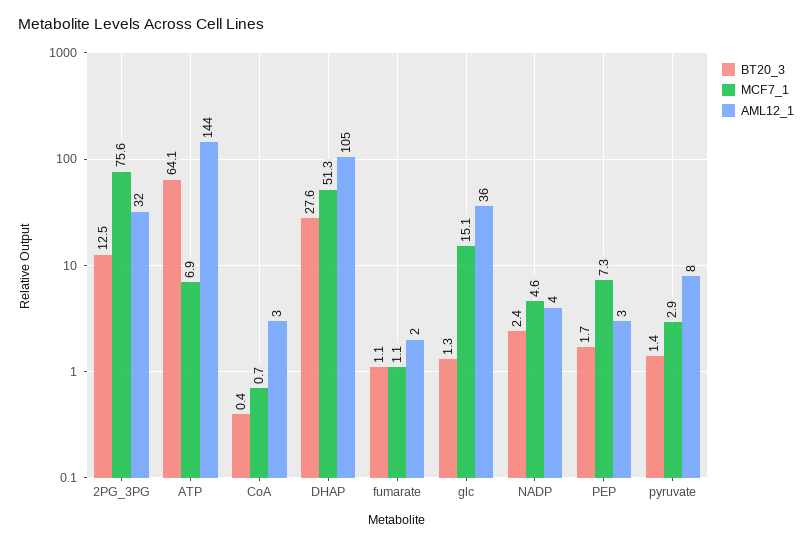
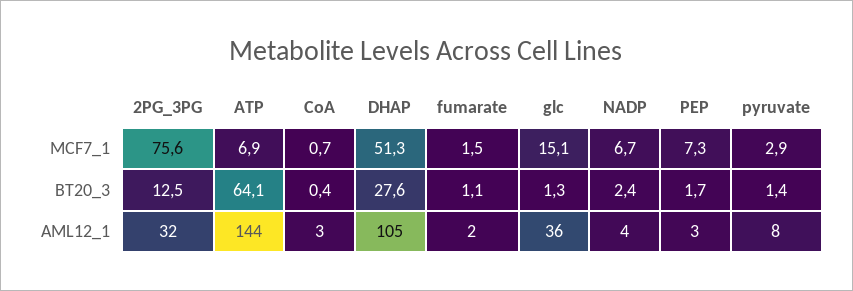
  {
    "BT20_3": {
      "2PG_3PG": 12.5,
      "ATP": 64.1,
      "CoA": 0.4,
      "DHAP": 27.6,
      "fumarate": 1.1,
      "glc": 1.3,
      "NADP": 2.4,
      "PEP": 1.7,
      "pyruvate": 1.4
    },
    "MCF7_1": {
      "2PG_3PG": 75.6,
      "ATP": 6.9,
      "CoA": 0.7,
      "DHAP": 51.3,
-     "fumarate": 1.1,
+     "fumarate": 1.5,
      "glc": 15.1,
-     "NADP": 4.6,
+     "NADP": 6.7,
      "PEP": 7.3,
      "pyruvate": 2.9
    },
    "AML12_1": {
      "2PG_3PG": 32,
      "ATP": 144,
      "CoA": 3,
      "DHAP": 105,
      "fumarate": 2,
      "glc": 36,
      "NADP": 4,
      "PEP": 3,
      "pyruvate": 8
    }
  }

